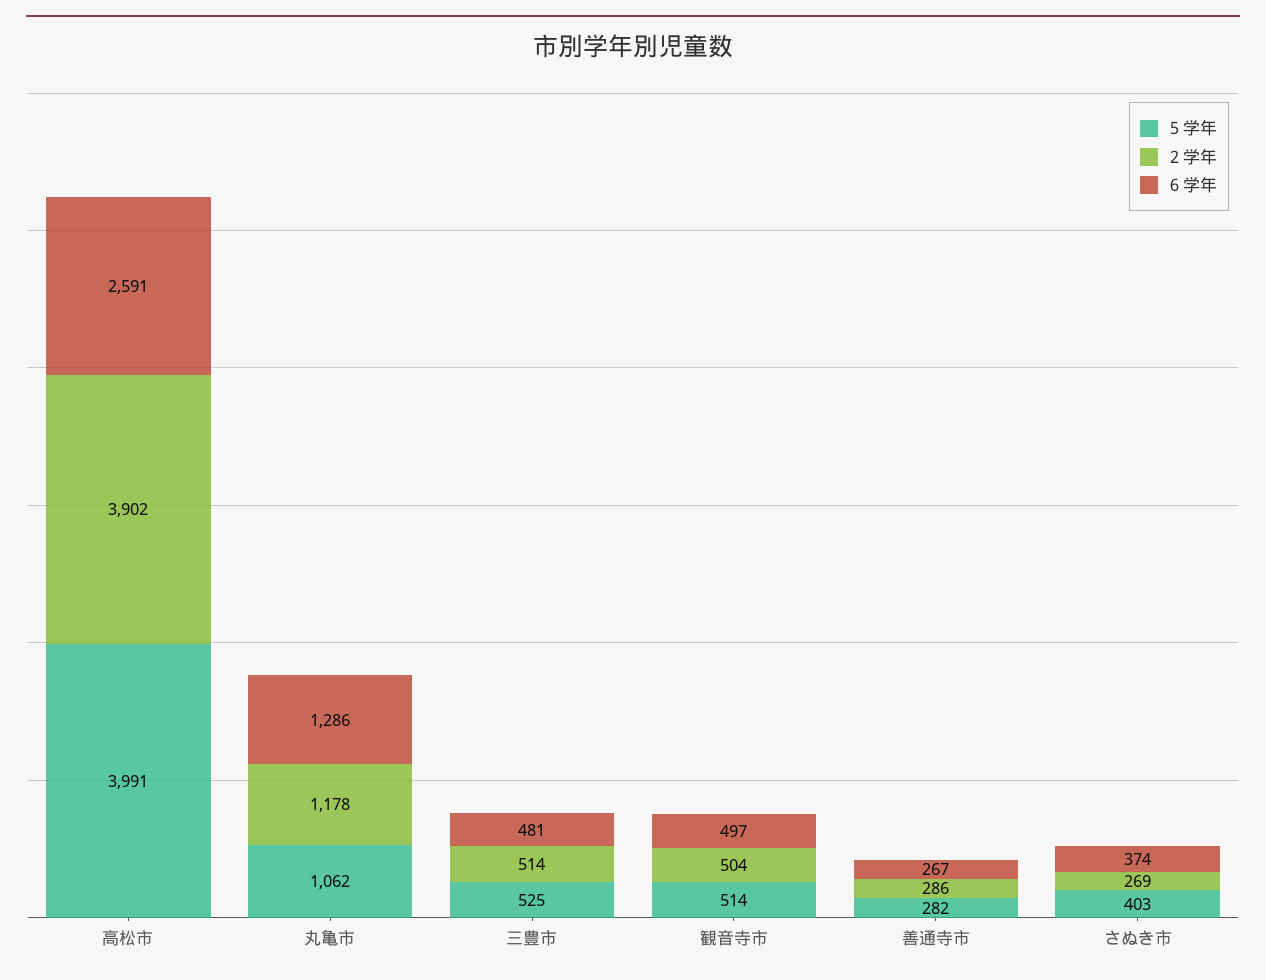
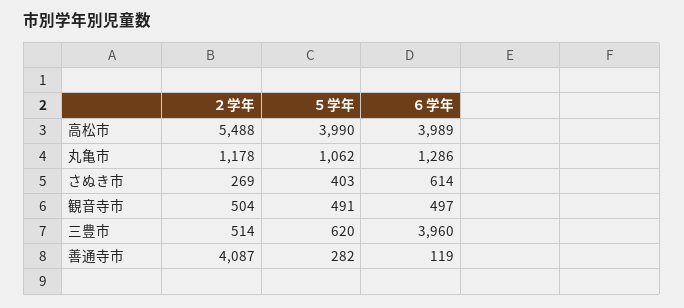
  {
    "５学年": {
-     "高松市": 3991,
+     "高松市": 3990,
      "丸亀市": 1062,
-     "三豊市": 525,
+     "三豊市": 620,
-     "観音寺市": 514,
+     "観音寺市": 491,
      "善通寺市": 282,
      "さぬき市": 403
    },
    "２学年": {
-     "高松市": 3902,
+     "高松市": 5488,
      "丸亀市": 1178,
      "三豊市": 514,
      "観音寺市": 504,
-     "善通寺市": 286,
+     "善通寺市": 4087,
      "さぬき市": 269
    },
    "６学年": {
-     "高松市": 2591,
+     "高松市": 3989,
      "丸亀市": 1286,
-     "三豊市": 481,
+     "三豊市": 3960,
      "観音寺市": 497,
-     "善通寺市": 267,
+     "善通寺市": 119,
-     "さぬき市": 374
+     "さぬき市": 614
    }
  }

